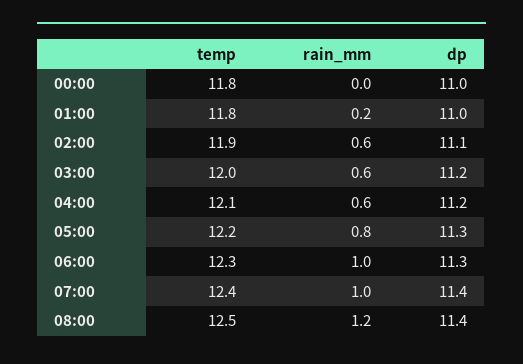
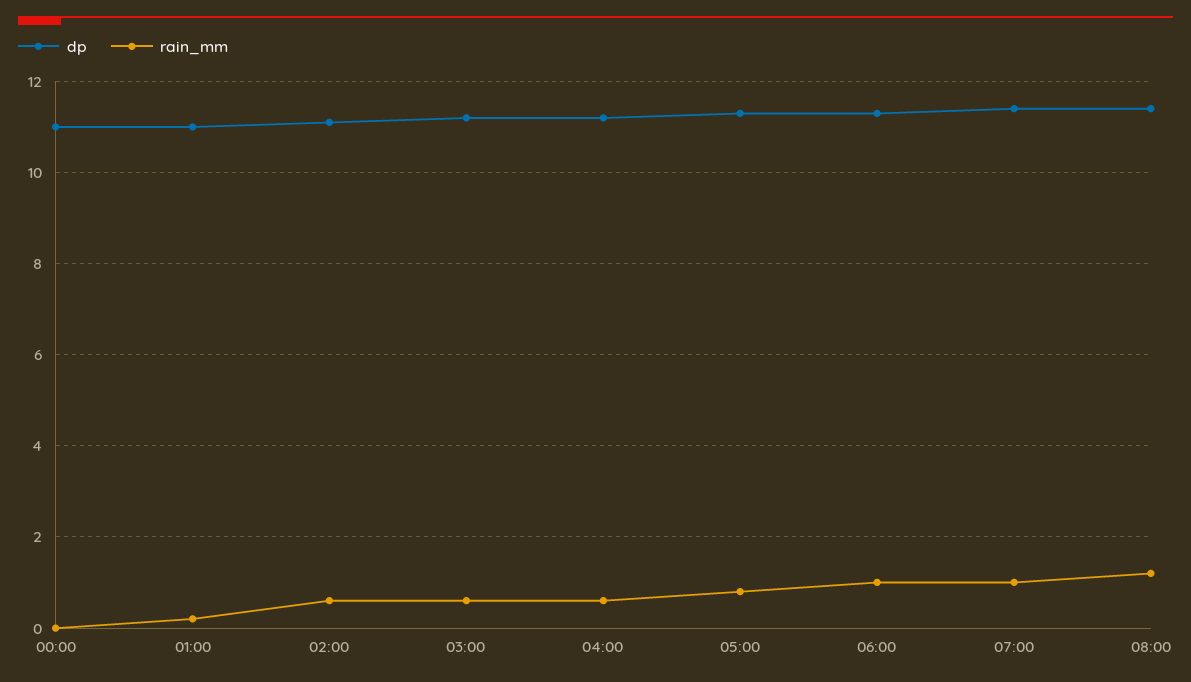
  {
-   "temp": {
-     "00:00": 11.8,
-     "01:00": 11.8,
-     "02:00": 11.9,
-     "03:00": 12,
-     "04:00": 12.1,
-     "05:00": 12.2,
-     "06:00": 12.3,
-     "07:00": 12.4,
-     "08:00": 12.5
-   },
    "rain_mm": {
      "00:00": 0,
      "01:00": 0.2,
      "02:00": 0.6,
      "03:00": 0.6,
      "04:00": 0.6,
      "05:00": 0.8,
      "06:00": 1,
      "07:00": 1,
      "08:00": 1.2
    },
    "dp": {
      "00:00": 11,
      "01:00": 11,
      "02:00": 11.1,
      "03:00": 11.2,
      "04:00": 11.2,
      "05:00": 11.3,
      "06:00": 11.3,
      "07:00": 11.4,
      "08:00": 11.4
    }
  }

